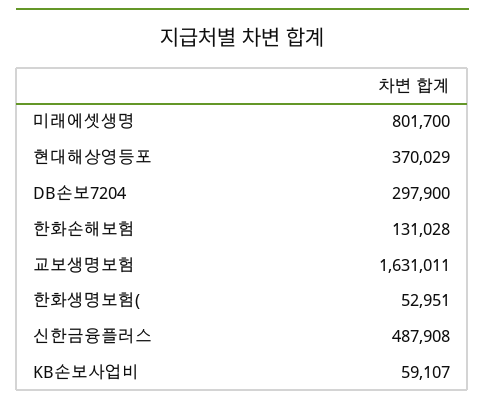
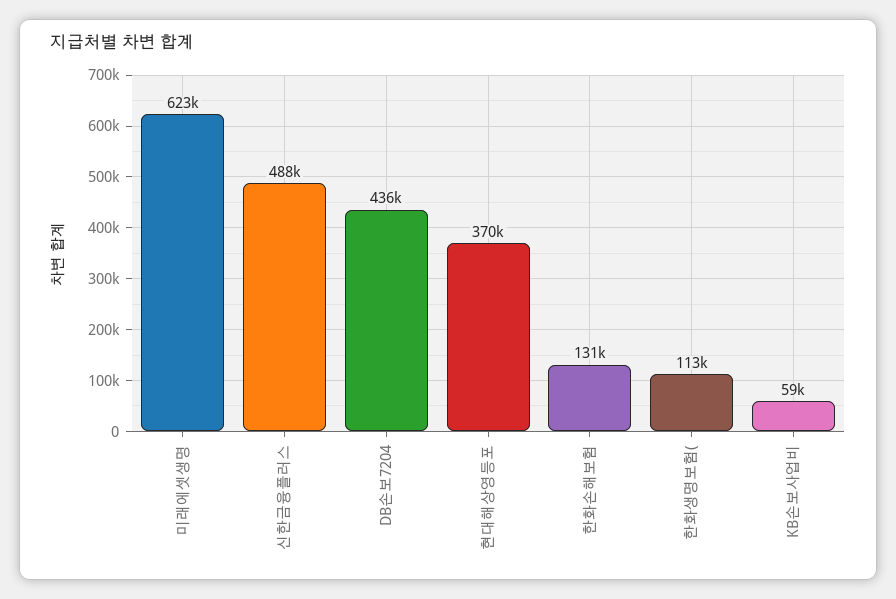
  {
-   "미래에셋생명": 801700,
+   "미래에셋생명": 623000,
    "현대해상영등포": 370029,
-   "DB손보7204": 297900,
+   "DB손보7204": 436000,
    "한화손해보험": 131028,
-   "교보생명보험": 1631011,
-   "한화생명보험(": 52951,
+   "한화생명보험(": 113000,
    "신한금융플러스": 487908,
    "KB손보사업비": 59107
  }

